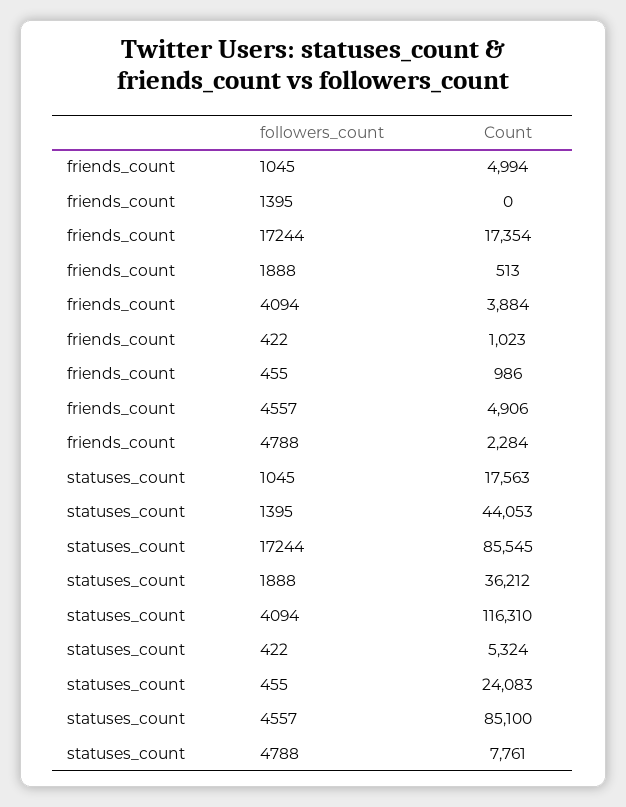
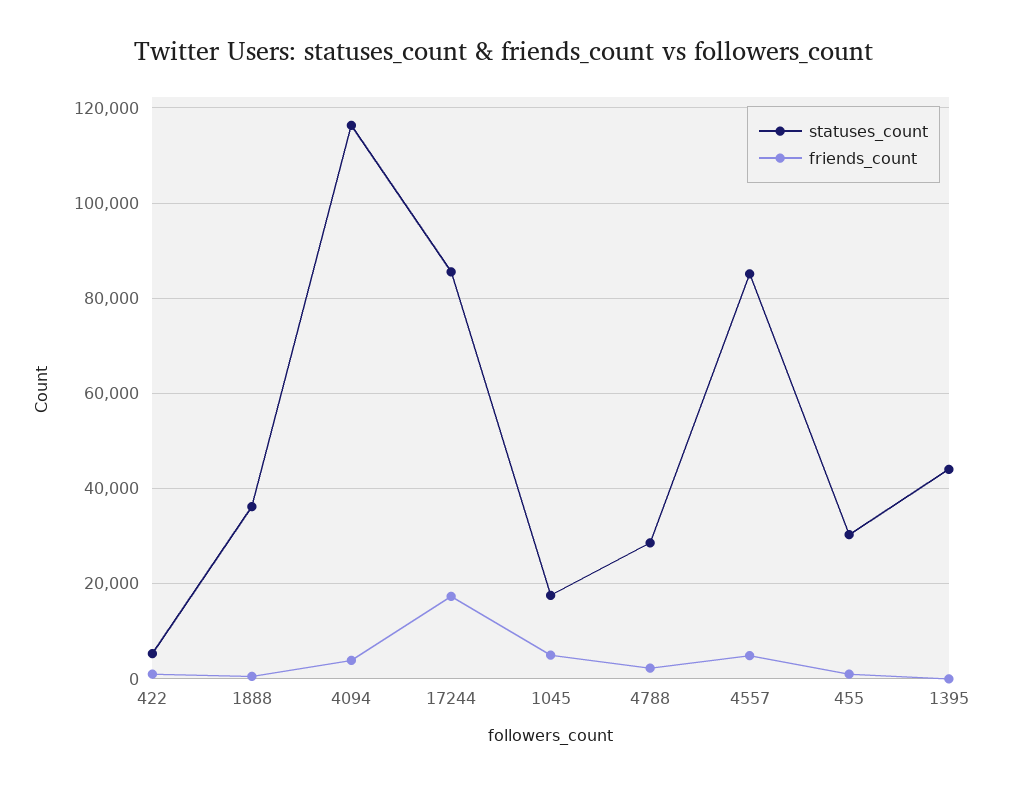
  {
    "friends_count": {
      "1045": 4994,
      "1395": 0,
      "17244": 17354,
      "1888": 513,
      "4094": 3884,
      "422": 1023,
      "455": 986,
      "4557": 4906,
      "4788": 2284
    },
    "statuses_count": {
      "1045": 17563,
      "1395": 44053,
      "17244": 85545,
      "1888": 36212,
      "4094": 116310,
      "422": 5324,
-     "455": 24083,
+     "455": 30000,
      "4557": 85100,
-     "4788": 7761
+     "4788": 28000
    }
  }

